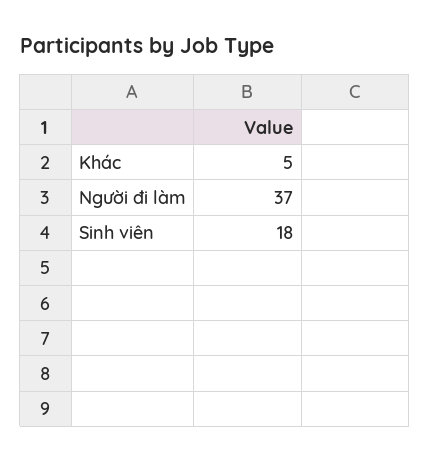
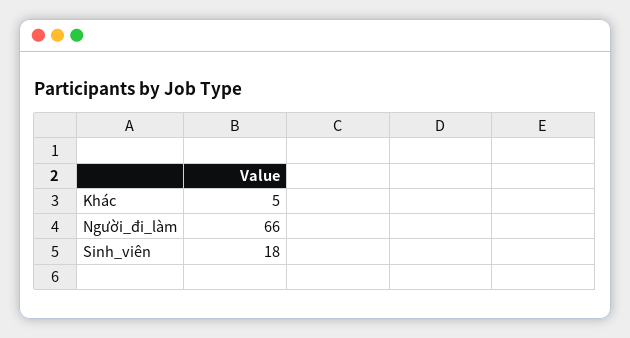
  {
    "Khác": 5,
-   "Người đi làm": 37,
+   "Người đi làm": 66,
    "Sinh viên": 18
  }

